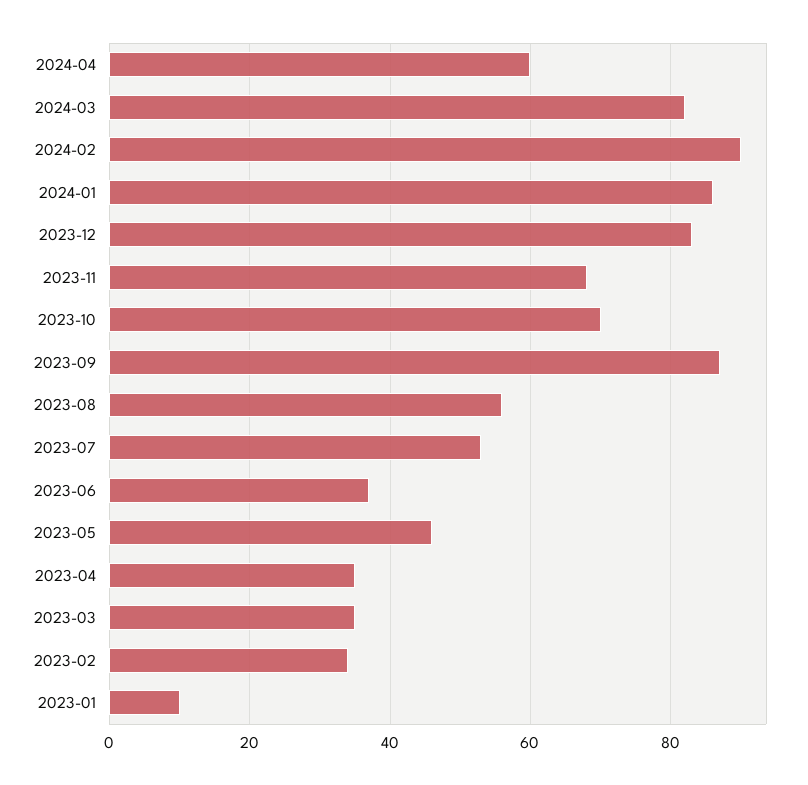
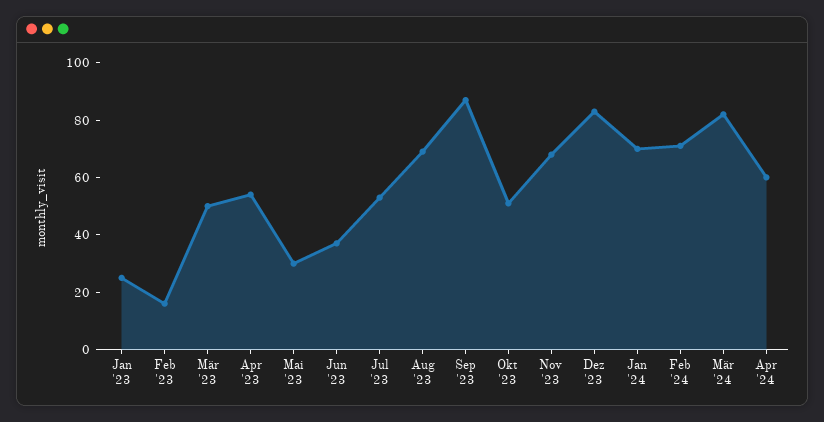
  {
    "2024-04": 60,
    "2024-03": 80,
-   "2024-02": 90,
+   "2024-02": 70,
-   "2024-01": 85,
+   "2024-01": 70,
    "2023-12": 85,
    "2023-11": 70,
-   "2023-10": 70,
+   "2023-10": 50,
    "2023-09": 85,
-   "2023-08": 55,
+   "2023-08": 70,
    "2023-07": 55,
    "2023-06": 35,
-   "2023-05": 45,
+   "2023-05": 30,
-   "2023-04": 35,
+   "2023-04": 55,
-   "2023-03": 35,
+   "2023-03": 50,
-   "2023-02": 35,
+   "2023-02": 15,
-   "2023-01": 10
+   "2023-01": 25
  }

